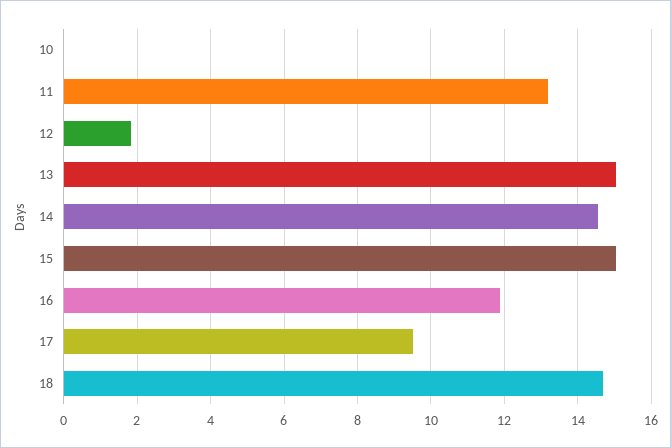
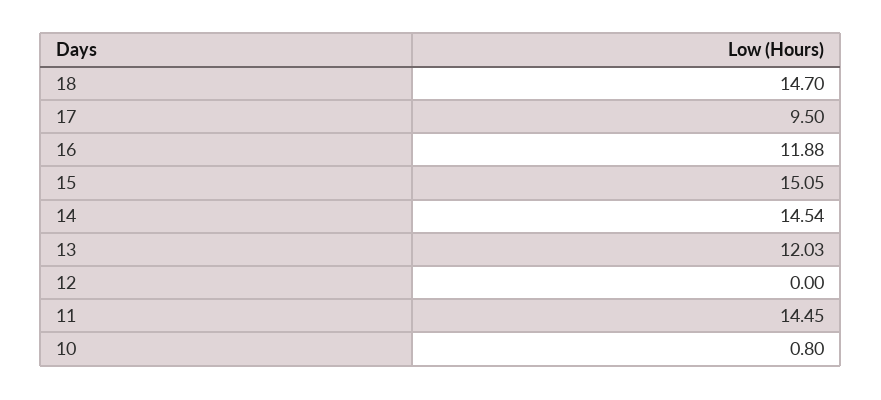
  {
-   "10": 0,
+   "10": 0.8,
-   "11": 13.2,
+   "11": 14.45,
-   "12": 1.8,
+   "12": 0,
-   "13": 15,
+   "13": 12.03,
    "14": 14.54,
    "15": 15.05,
    "16": 11.88,
    "17": 9.5,
    "18": 14.7
  }

